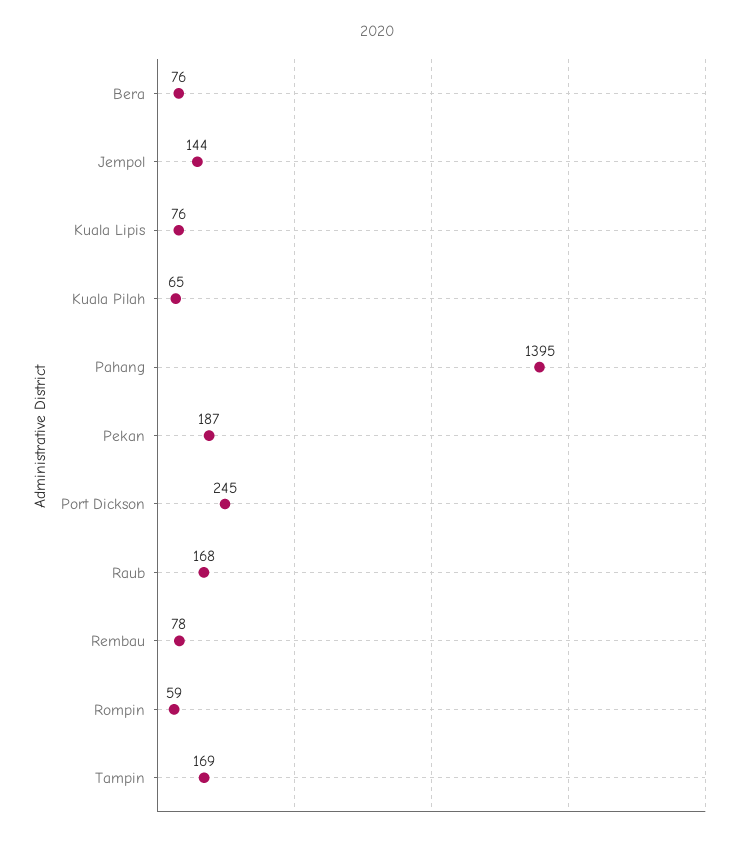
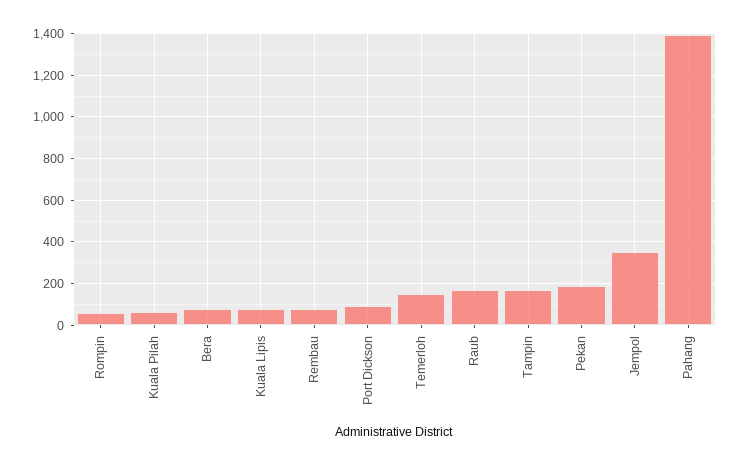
  {
    "Bera": 76,
-   "Jempol": 144,
+   "Jempol": 350,
    "Kuala Lipis": 76,
    "Kuala Pilah": 65,
    "Pahang": 1395,
    "Pekan": 187,
-   "Port Dickson": 245,
+   "Port Dickson": 100,
    "Raub": 168,
    "Rembau": 78,
    "Rompin": 59,
-   "Tampin": 169
+   "Tampin": 169,
+   "Temerloh": 150
  }

